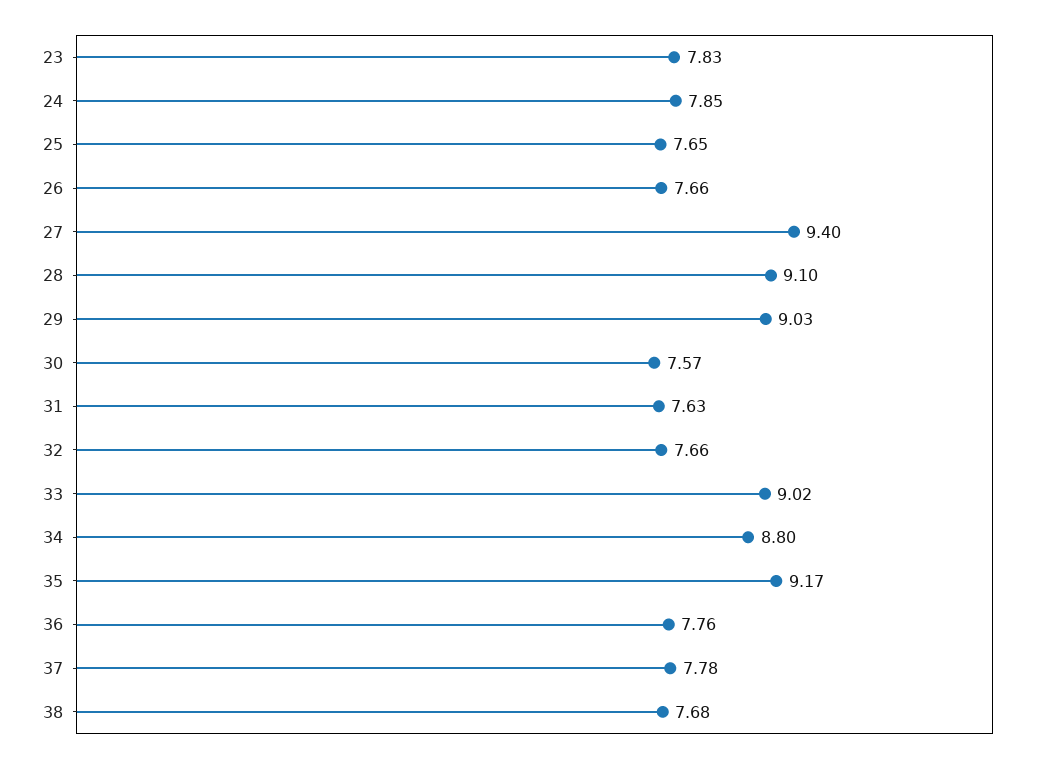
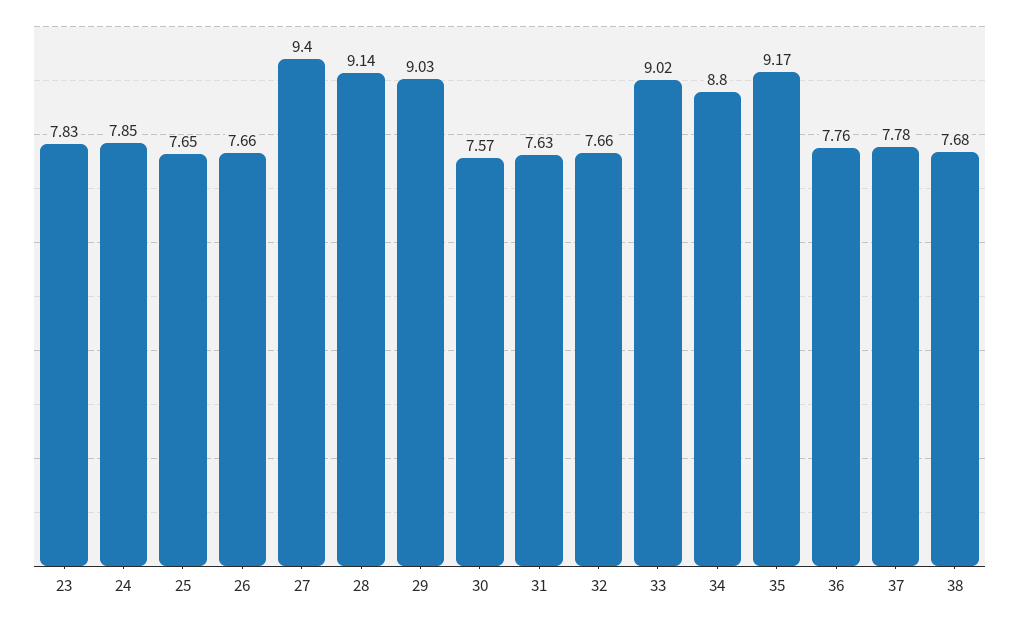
  {
    "23": 7.83,
    "24": 7.85,
    "25": 7.65,
    "26": 7.66,
    "27": 9.4,
-   "28": 9.1,
+   "28": 9.14,
    "29": 9.03,
    "30": 7.57,
    "31": 7.63,
    "32": 7.66,
    "33": 9.02,
    "34": 8.8,
    "35": 9.17,
    "36": 7.76,
    "37": 7.78,
    "38": 7.68
  }

